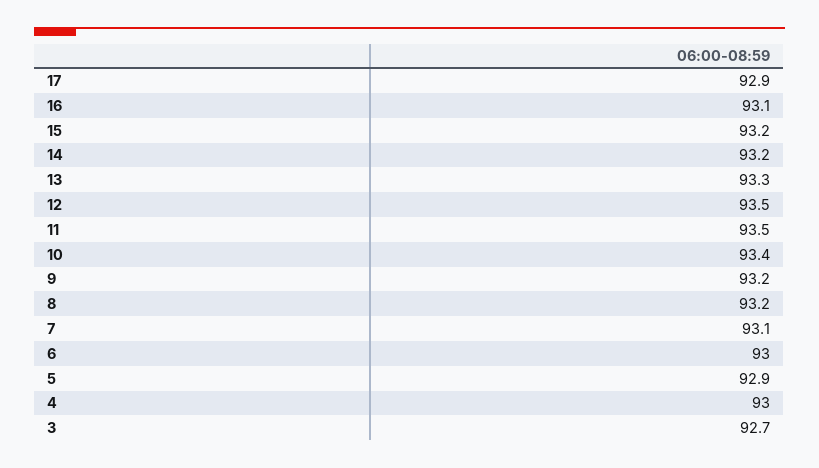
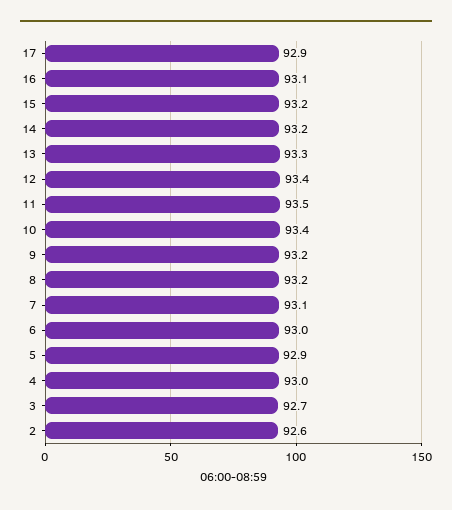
  {
    "17": 92.9,
    "16": 93.1,
    "15": 93.2,
    "14": 93.2,
    "13": 93.3,
-   "12": 93.5,
+   "12": 93.4,
    "11": 93.5,
    "10": 93.4,
    "9": 93.2,
    "8": 93.2,
    "7": 93.1,
    "6": 93,
    "5": 92.9,
    "4": 93,
-   "3": 92.7
+   "3": 92.7,
+   "2": 92.6
  }

